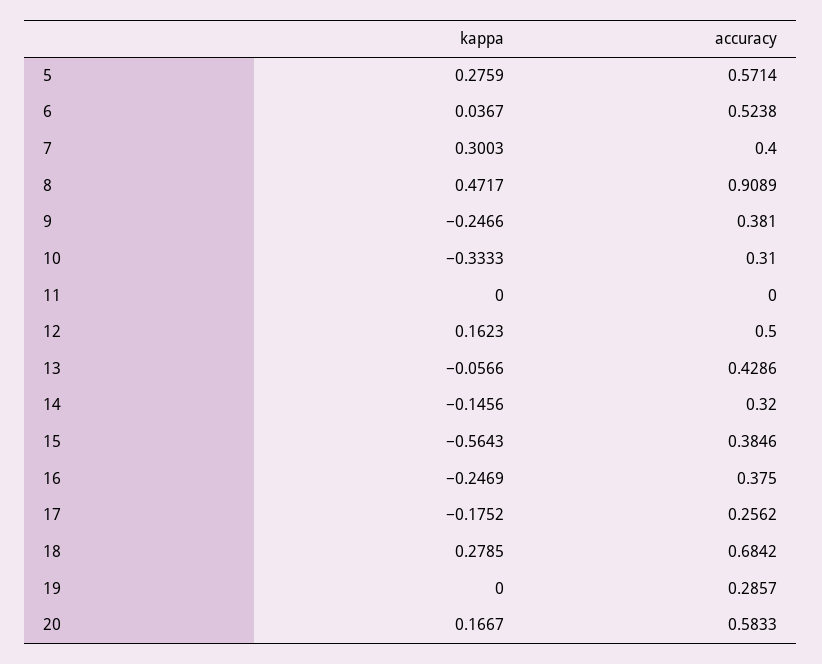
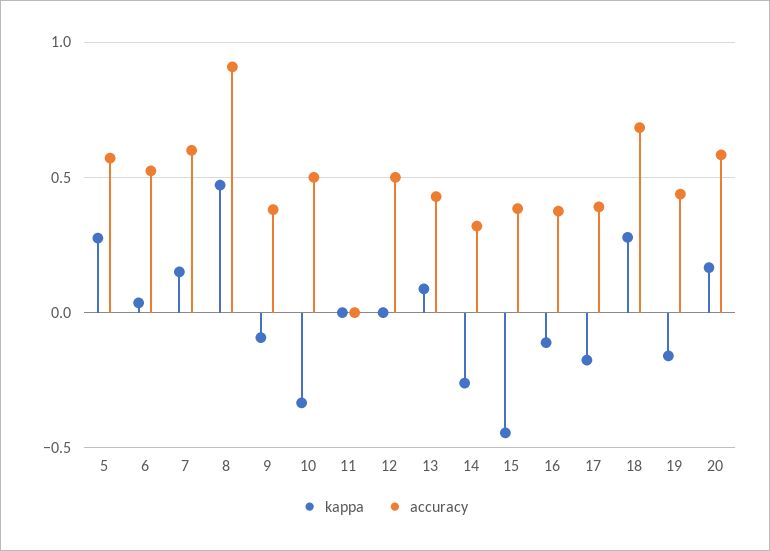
  {
    "kappa": {
      "5": 0.2759,
      "6": 0.0367,
-     "7": 0.3003,
+     "7": 0.15,
      "8": 0.4717,
-     "9": -0.2466,
+     "9": -0.1,
      "10": -0.3333,
      "11": 0,
-     "12": 0.1623,
+     "12": 0,
-     "13": -0.0566,
+     "13": 0.1,
-     "14": -0.1456,
+     "14": -0.25,
-     "15": -0.5643,
+     "15": -0.45,
-     "16": -0.2469,
+     "16": -0.1,
      "17": -0.1752,
      "18": 0.2785,
-     "19": 0,
+     "19": -0.15,
      "20": 0.1667
    },
    "accuracy": {
      "5": 0.5714,
      "6": 0.5238,
-     "7": 0.4,
+     "7": 0.6,
      "8": 0.9089,
      "9": 0.381,
-     "10": 0.31,
+     "10": 0.5,
      "11": 0,
      "12": 0.5,
      "13": 0.4286,
      "14": 0.32,
      "15": 0.3846,
      "16": 0.375,
-     "17": 0.2562,
+     "17": 0.4,
      "18": 0.6842,
-     "19": 0.2857,
+     "19": 0.45,
      "20": 0.5833
    }
  }

